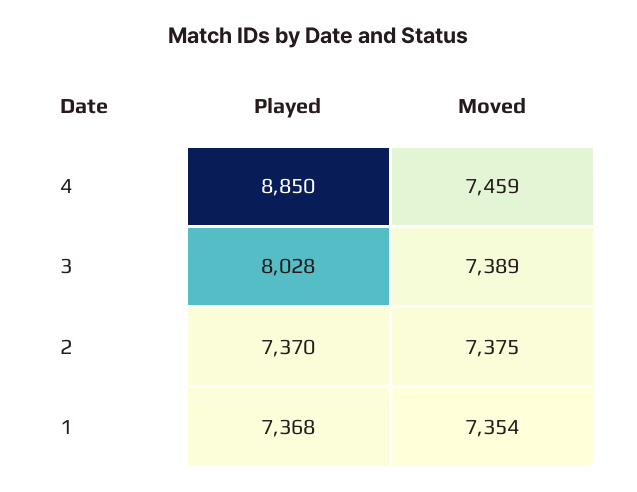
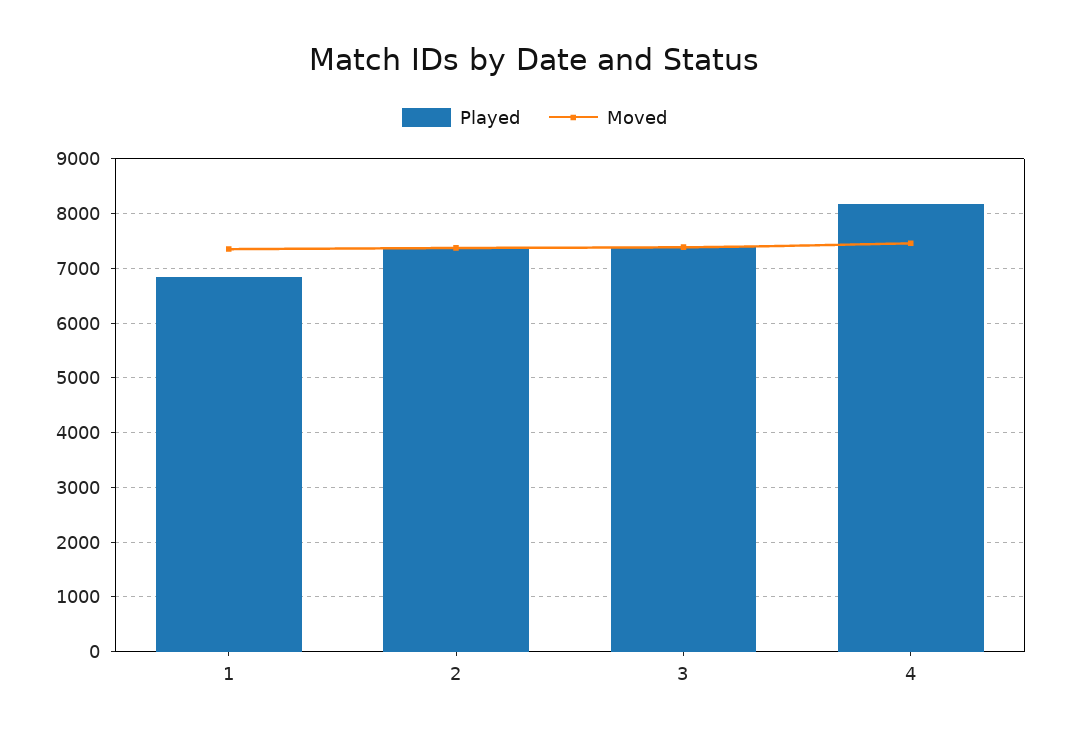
  {
    "Played": {
-     "4": 8850,
+     "4": 8200,
-     "3": 8028,
+     "3": 7400,
      "2": 7370,
-     "1": 7368
+     "1": 6800
    },
    "Moved": {
      "4": 7459,
      "3": 7389,
      "2": 7375,
      "1": 7354
    }
  }

